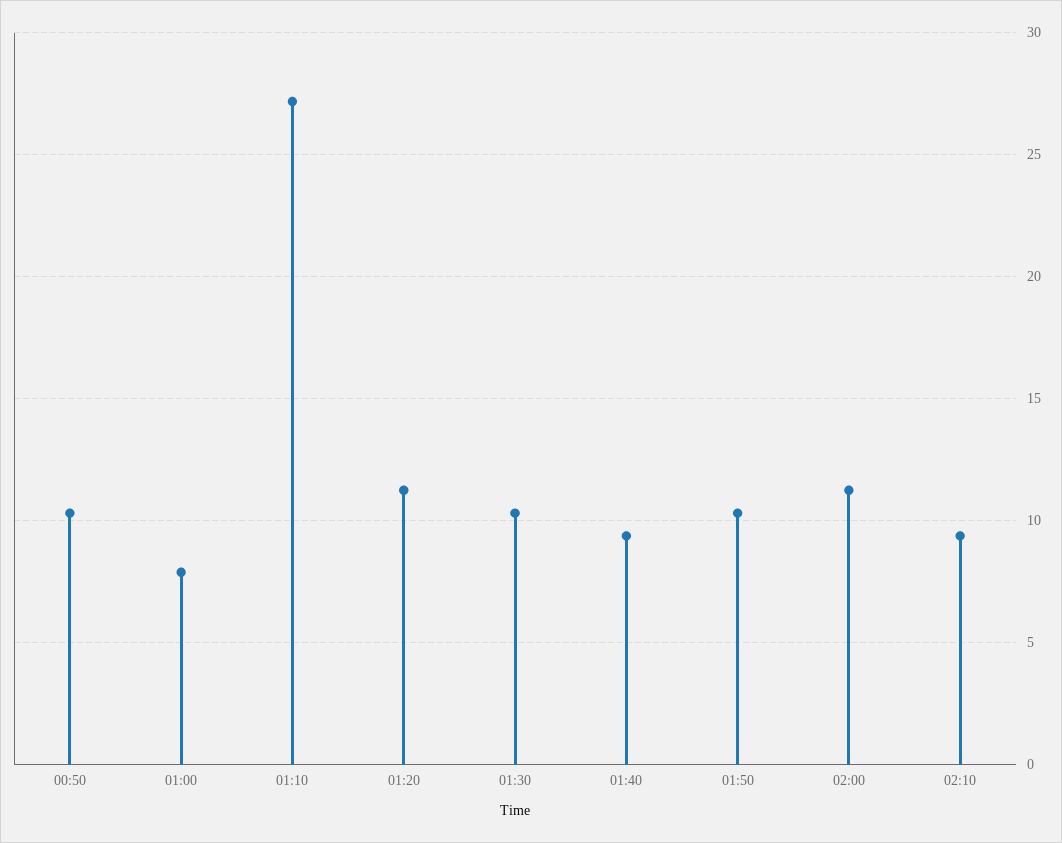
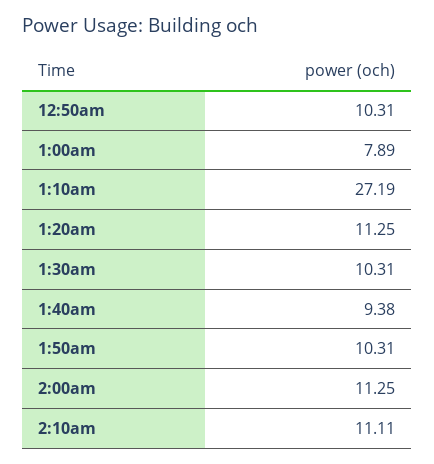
  {
    "00:50": 10.31,
    "01:00": 7.89,
    "01:10": 27.19,
    "01:20": 11.25,
    "01:30": 10.31,
    "01:40": 9.38,
    "01:50": 10.31,
    "02:00": 11.25,
-   "02:10": 9.5
+   "02:10": 11.11
  }

